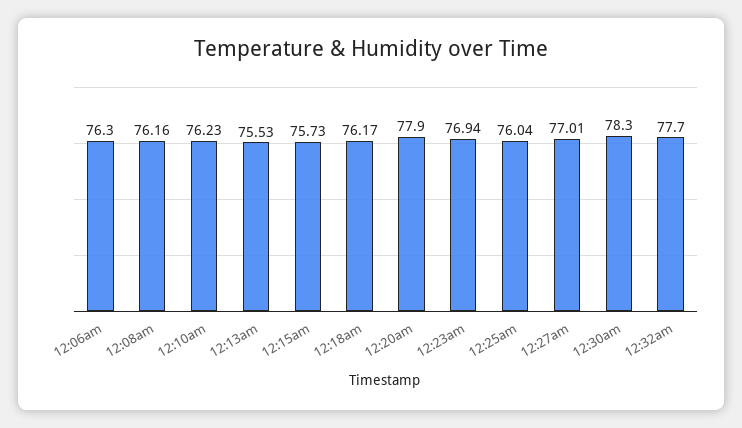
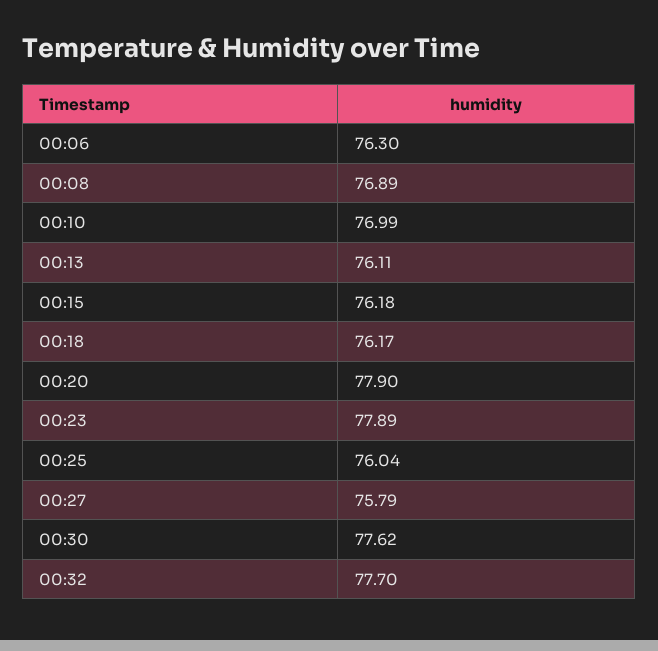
  {
    "12:06am": 76.3,
-   "12:08am": 76.16,
+   "12:08am": 76.89,
-   "12:10am": 76.23,
+   "12:10am": 76.99,
-   "12:13am": 75.53,
+   "12:13am": 76.11,
-   "12:15am": 75.73,
+   "12:15am": 76.18,
    "12:18am": 76.17,
    "12:20am": 77.9,
-   "12:23am": 76.94,
+   "12:23am": 77.89,
    "12:25am": 76.04,
-   "12:27am": 77.01,
+   "12:27am": 75.79,
-   "12:30am": 78.3,
+   "12:30am": 77.62,
    "12:32am": 77.7
  }

